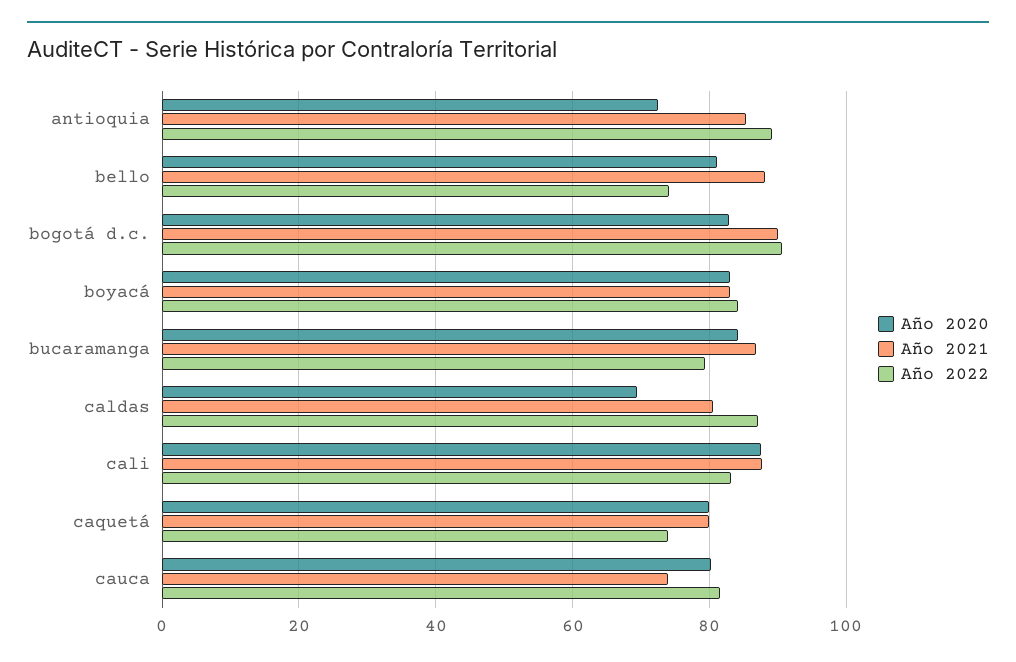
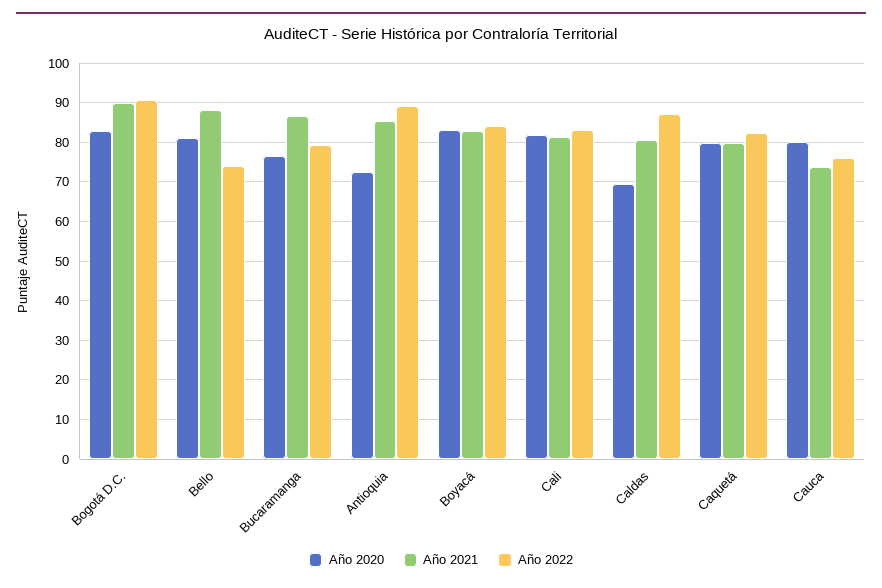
  {
    "Año 2020": {
      "antioquia": 72,
      "bello": 82,
      "bogotá d.c.": 82,
      "boyacá": 84,
-     "bucaramanga": 84,
+     "bucaramanga": 76,
      "caldas": 70,
-     "cali": 88,
+     "cali": 82,
      "caquetá": 80,
      "cauca": 80
    },
    "Año 2021": {
      "antioquia": 86,
      "bello": 88,
      "bogotá d.c.": 90,
      "boyacá": 82,
      "bucaramanga": 86,
      "caldas": 80,
-     "cali": 88,
+     "cali": 82,
      "caquetá": 80,
      "cauca": 74
    },
    "Año 2022": {
      "antioquia": 90,
      "bello": 74,
      "bogotá d.c.": 90,
      "boyacá": 84,
      "bucaramanga": 80,
      "caldas": 88,
      "cali": 84,
-     "caquetá": 74,
+     "caquetá": 82,
-     "cauca": 82
+     "cauca": 76
    }
  }

